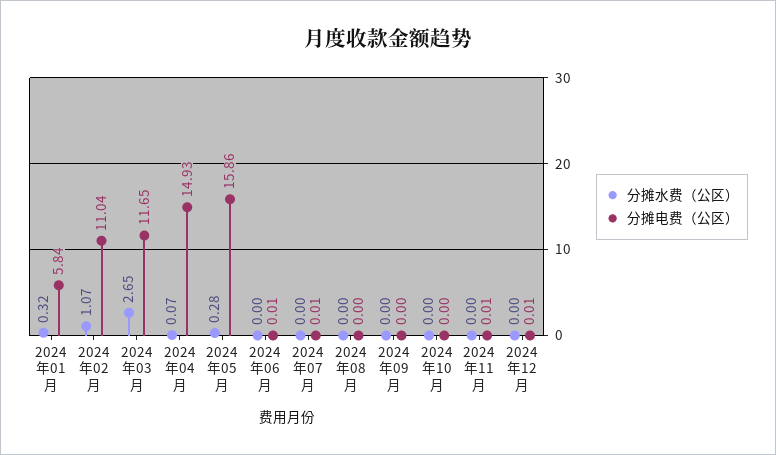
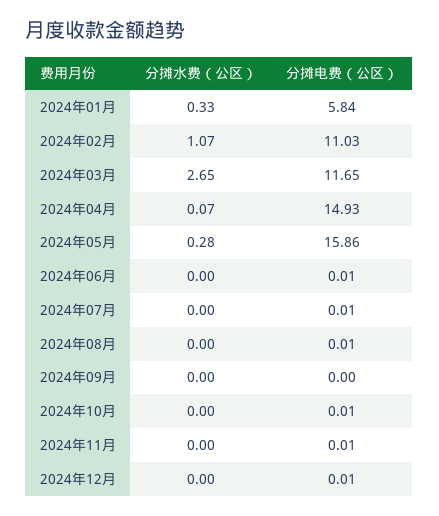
  {
    "分摊水费（公区）": {
-     "2024年01月": 0.32,
+     "2024年01月": 0.33,
      "2024年02月": 1.07,
      "2024年03月": 2.65,
      "2024年04月": 0.07,
      "2024年05月": 0.28,
      "2024年06月": 0,
      "2024年07月": 0,
      "2024年08月": 0,
      "2024年09月": 0,
      "2024年10月": 0,
      "2024年11月": 0,
      "2024年12月": 0
    },
    "分摊电费（公区）": {
      "2024年01月": 5.84,
-     "2024年02月": 11.04,
+     "2024年02月": 11.03,
      "2024年03月": 11.65,
      "2024年04月": 14.93,
      "2024年05月": 15.86,
      "2024年06月": 0.01,
      "2024年07月": 0.01,
-     "2024年08月": 0,
+     "2024年08月": 0.01,
      "2024年09月": 0,
-     "2024年10月": 0,
+     "2024年10月": 0.01,
      "2024年11月": 0.01,
      "2024年12月": 0.01
    }
  }

